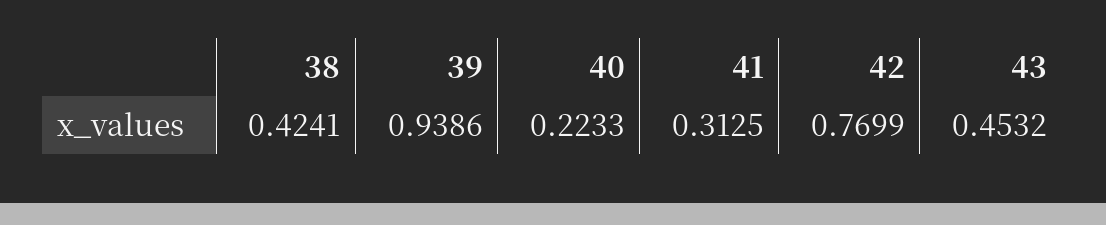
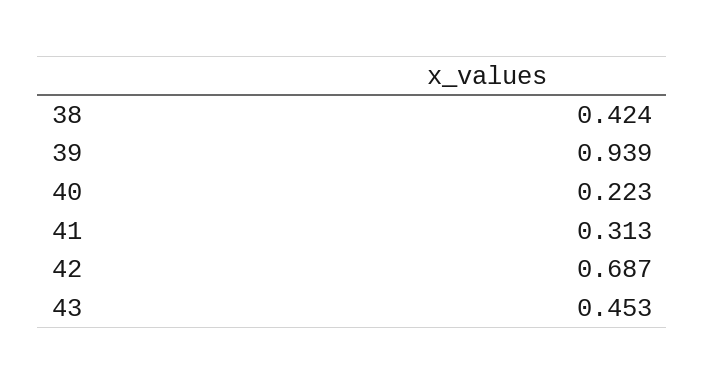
  {
    "38": 0.4241,
    "39": 0.9386,
    "40": 0.2233,
    "41": 0.3125,
-   "42": 0.7699,
+   "42": 0.687,
    "43": 0.4532
  }

